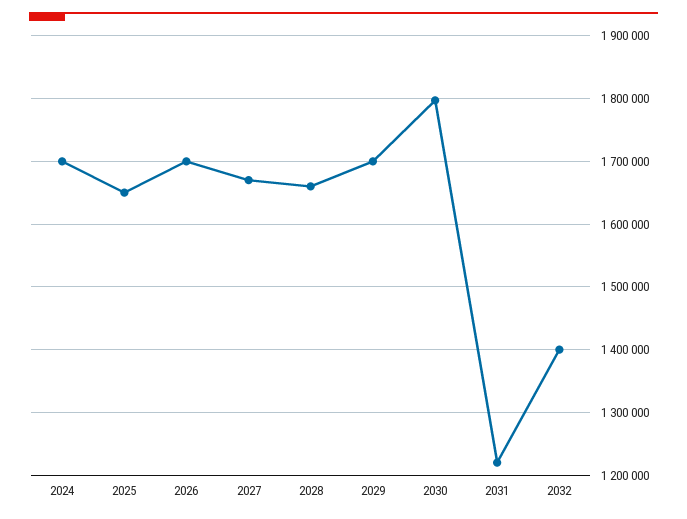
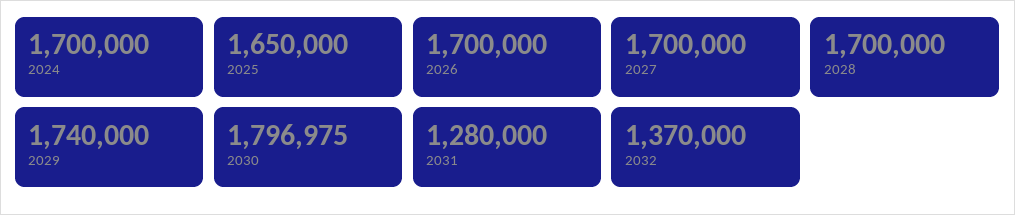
  {
    "2024": 1700000,
    "2025": 1650000,
    "2026": 1700000,
-   "2027": 1670000,
+   "2027": 1700000,
-   "2028": 1660000,
+   "2028": 1700000,
-   "2029": 1700000,
+   "2029": 1740000,
    "2030": 1796975,
-   "2031": 1220000,
+   "2031": 1280000,
-   "2032": 1400000
+   "2032": 1370000
  }

